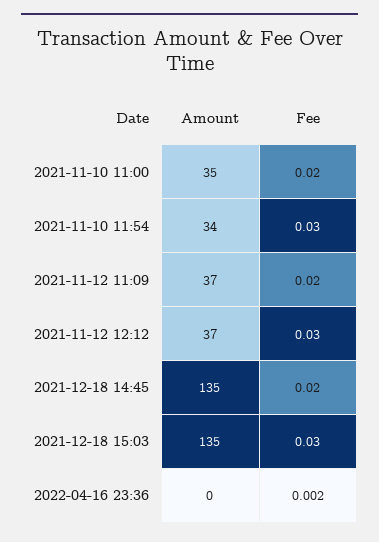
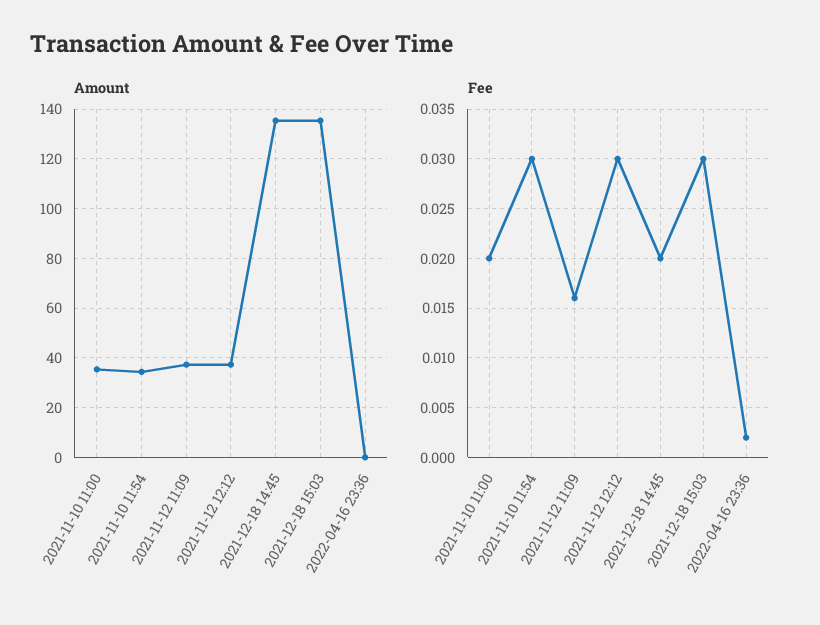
  {
    "Amount": {
      "2021-11-10 11:00": 35,
      "2021-11-10 11:54": 34,
      "2021-11-12 11:09": 37,
      "2021-11-12 12:12": 37,
      "2021-12-18 14:45": 135,
      "2021-12-18 15:03": 135,
      "2022-04-16 23:36": 0
    },
    "Fee": {
      "2021-11-10 11:00": 0.02,
      "2021-11-10 11:54": 0.03,
-     "2021-11-12 11:09": 0.02,
+     "2021-11-12 11:09": 0.016,
      "2021-11-12 12:12": 0.03,
      "2021-12-18 14:45": 0.02,
      "2021-12-18 15:03": 0.03,
      "2022-04-16 23:36": 0.002
    }
  }

